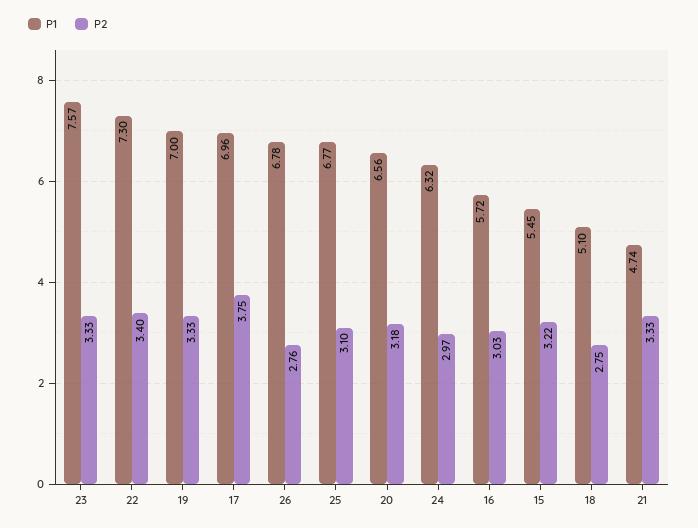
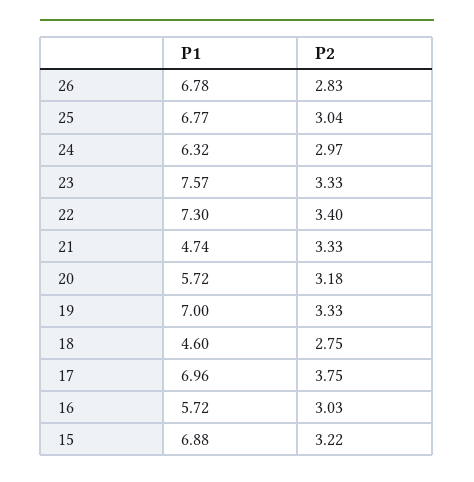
  {
    "P1": {
      "23": 7.57,
      "22": 7.3,
      "19": 7,
      "17": 6.96,
      "26": 6.78,
      "25": 6.77,
-     "20": 6.56,
+     "20": 5.72,
      "24": 6.32,
      "16": 5.72,
-     "15": 5.45,
+     "15": 6.88,
-     "18": 5.1,
+     "18": 4.6,
      "21": 4.74
    },
    "P2": {
      "23": 3.33,
      "22": 3.4,
      "19": 3.33,
      "17": 3.75,
-     "26": 2.76,
+     "26": 2.83,
-     "25": 3.1,
+     "25": 3.04,
      "20": 3.18,
      "24": 2.97,
      "16": 3.03,
      "15": 3.22,
      "18": 2.75,
      "21": 3.33
    }
  }

